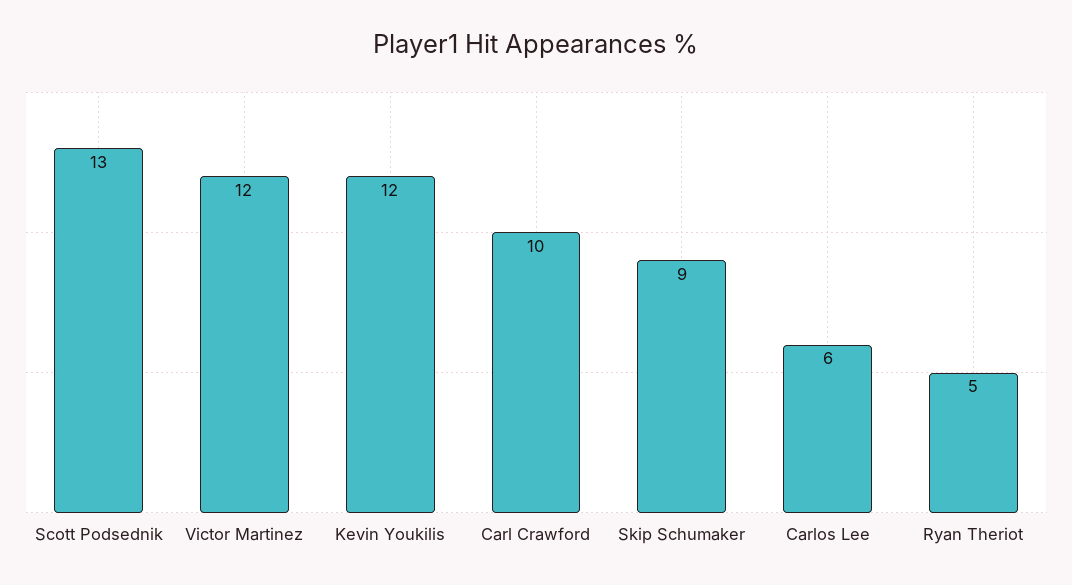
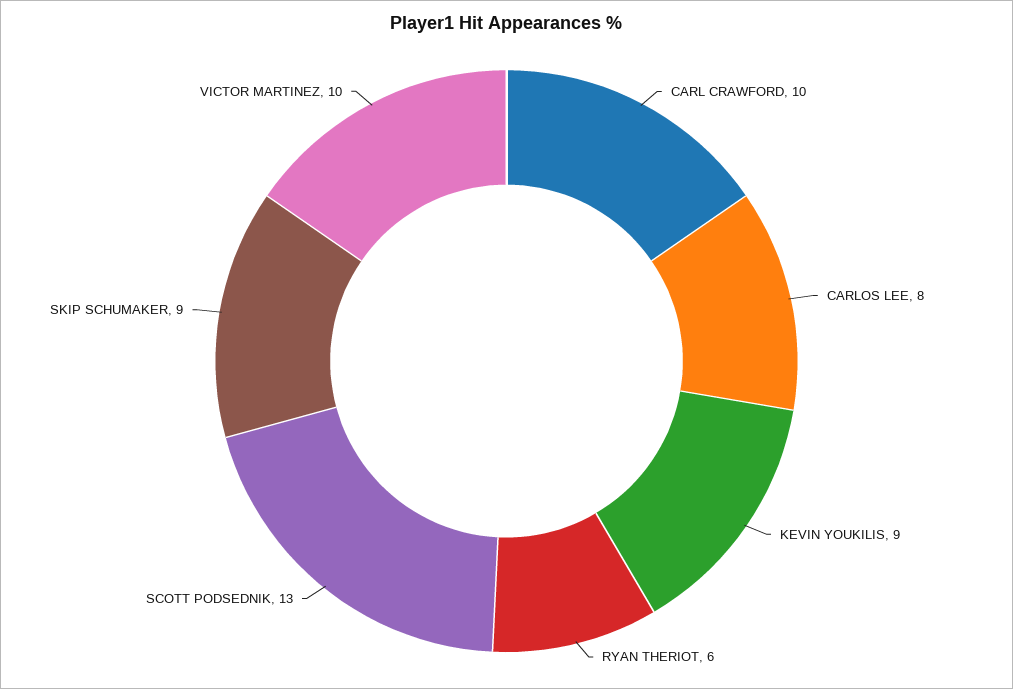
  {
    "Scott Podsednik": 13,
-   "Victor Martinez": 12,
+   "Victor Martinez": 10,
-   "Kevin Youkilis": 12,
+   "Kevin Youkilis": 9,
    "Carl Crawford": 10,
    "Skip Schumaker": 9,
-   "Carlos Lee": 6,
+   "Carlos Lee": 8,
-   "Ryan Theriot": 5
+   "Ryan Theriot": 6
  }

